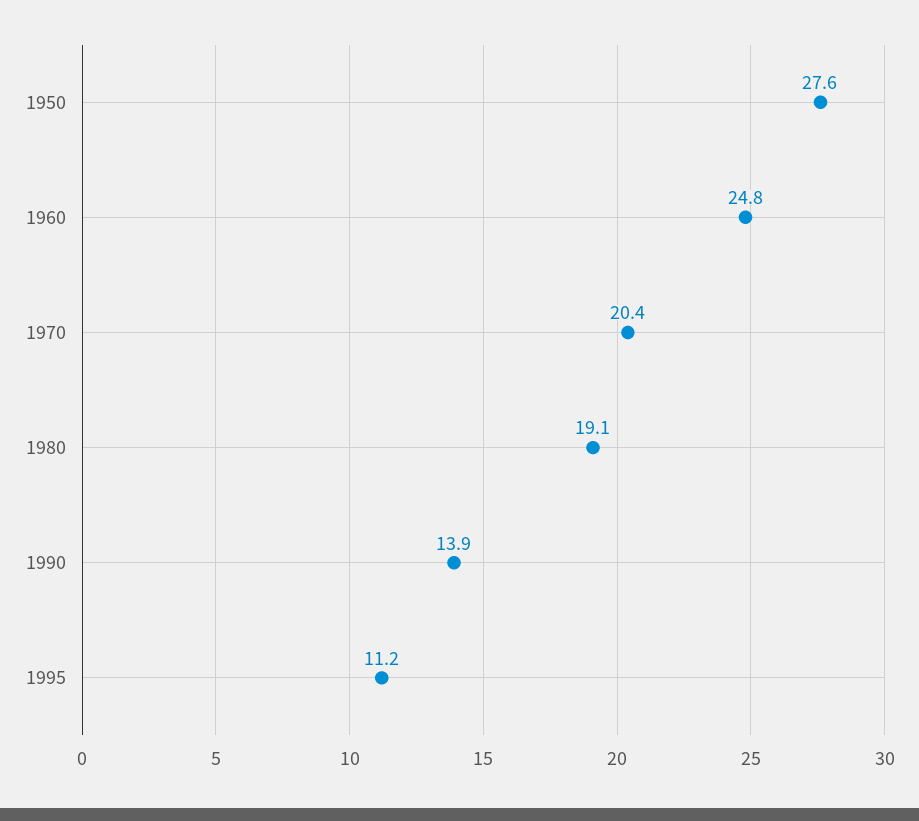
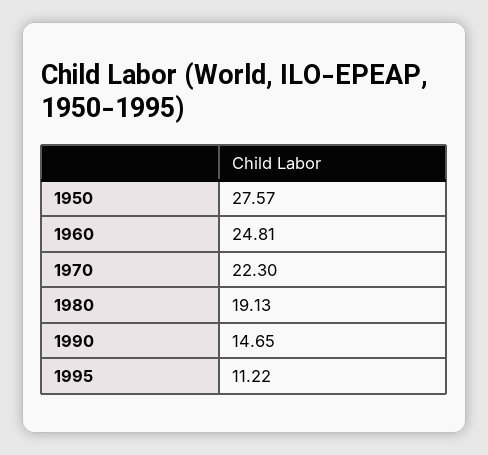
  {
    "1950": 27.57,
    "1960": 24.81,
-   "1970": 20.4,
+   "1970": 22.3,
    "1980": 19.13,
-   "1990": 13.9,
+   "1990": 14.65,
    "1995": 11.22
  }

